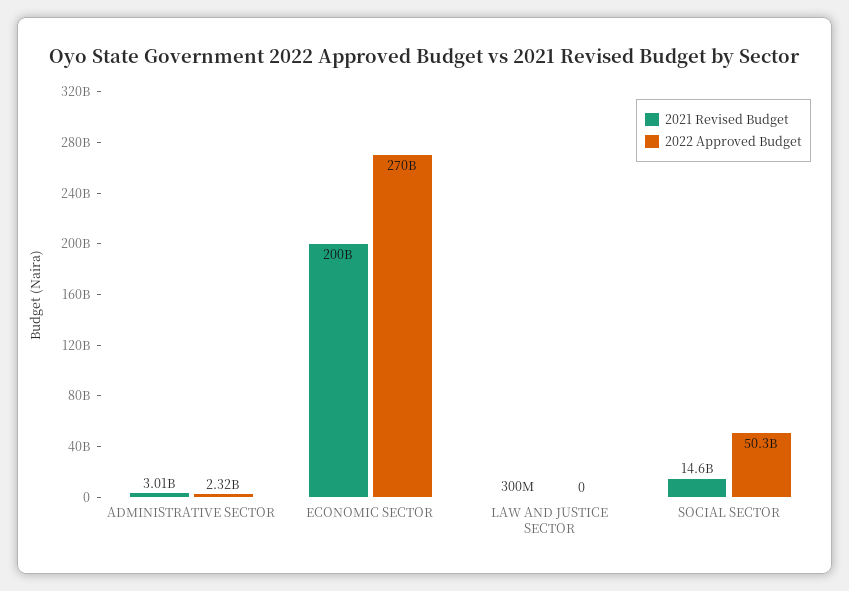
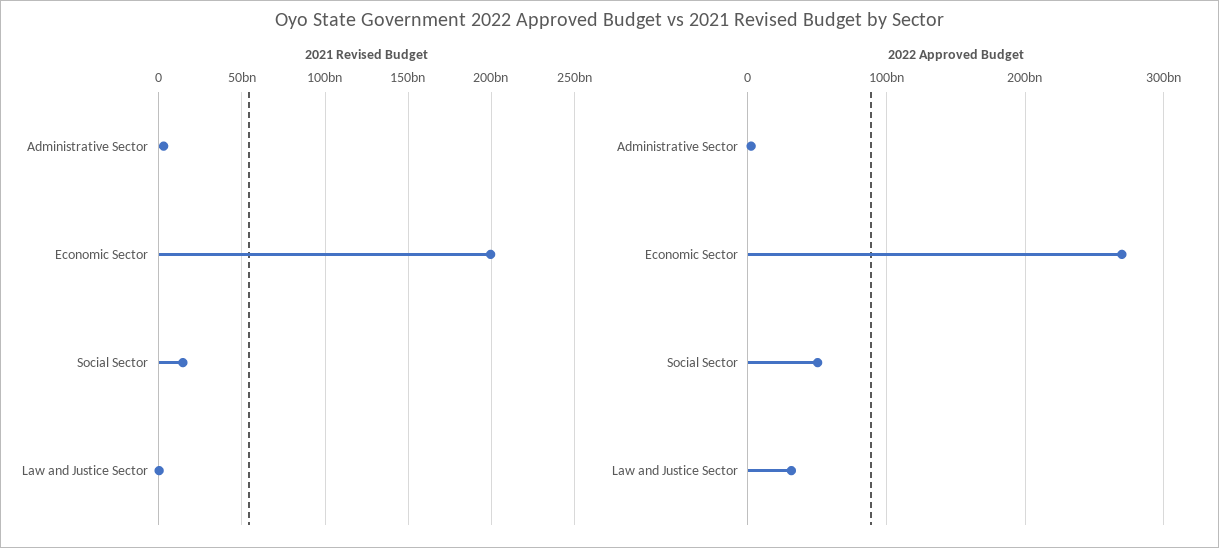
  {
    "2021 Revised Budget": {
      "ADMINISTRATIVE SECTOR": 3010000000,
      "ECONOMIC SECTOR": 200000000000,
      "LAW AND JUSTICE SECTOR": 300000000,
      "SOCIAL SECTOR": 14600000000
    },
    "2022 Approved Budget": {
      "ADMINISTRATIVE SECTOR": 2320000000,
      "ECONOMIC SECTOR": 270000000000,
-     "LAW AND JUSTICE SECTOR": 0,
+     "LAW AND JUSTICE SECTOR": 30000000000,
      "SOCIAL SECTOR": 50300000000
    }
  }

